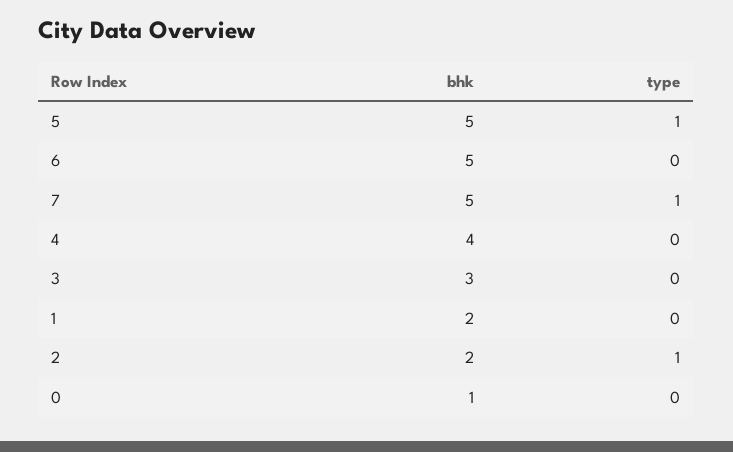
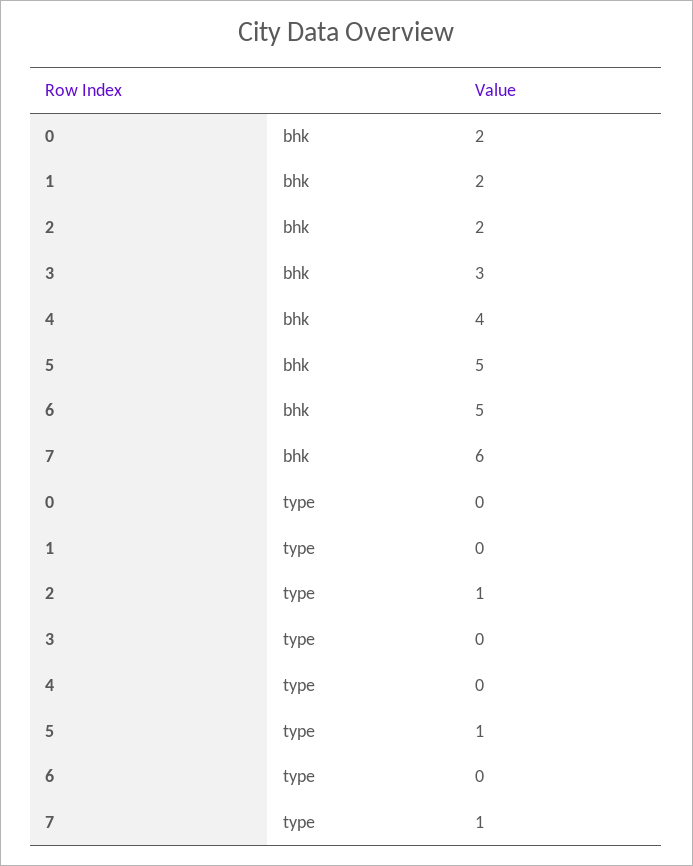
  {
    "bhk": {
      "5": 5,
      "6": 5,
-     "7": 5,
+     "7": 6,
      "4": 4,
      "3": 3,
      "1": 2,
      "2": 2,
-     "0": 1
+     "0": 2
    },
    "type": {
      "5": 1,
      "6": 0,
      "7": 1,
      "4": 0,
      "3": 0,
      "1": 0,
      "2": 1,
      "0": 0
    }
  }

